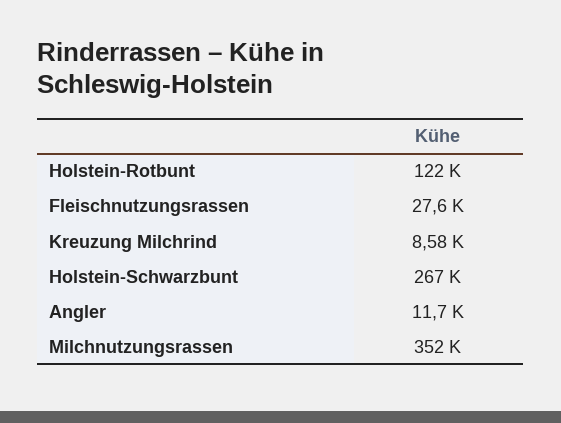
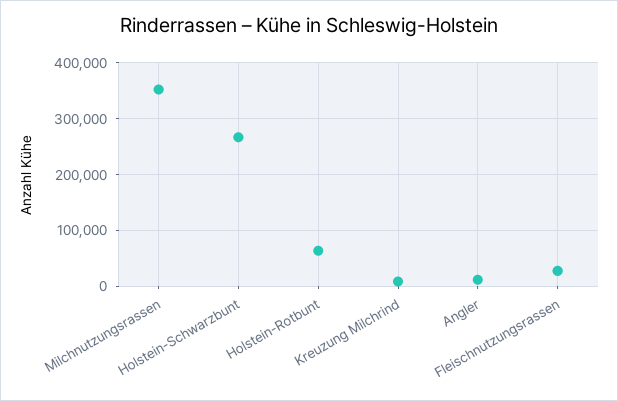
  {
-   "Holstein-Rotbunt": 122000,
+   "Holstein-Rotbunt": 60000,
    "Fleischnutzungsrassen": 27600,
    "Kreuzung Milchrind": 8580,
    "Holstein-Schwarzbunt": 267000,
    "Angler": 11700,
    "Milchnutzungsrassen": 352000
  }

